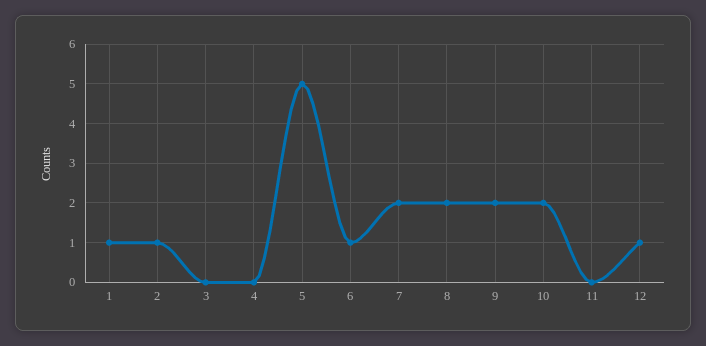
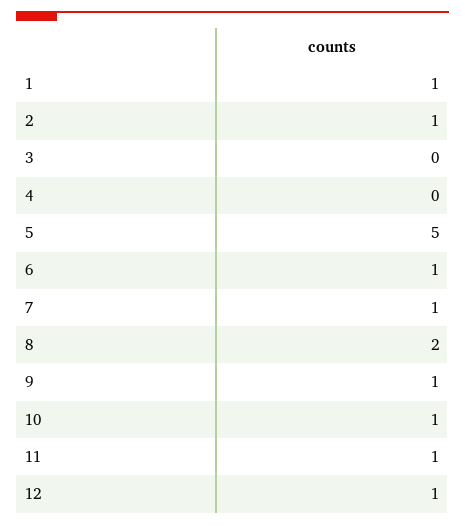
  {
    "1": 1,
    "2": 1,
    "3": 0,
    "4": 0,
    "5": 5,
    "6": 1,
-   "7": 2,
+   "7": 1,
    "8": 2,
-   "9": 2,
+   "9": 1,
-   "10": 2,
+   "10": 1,
-   "11": 0,
+   "11": 1,
    "12": 1
  }

